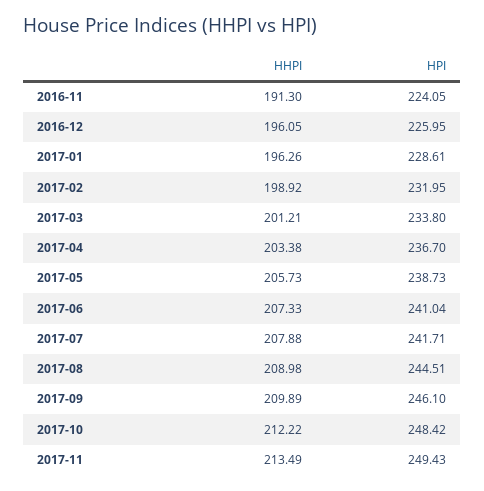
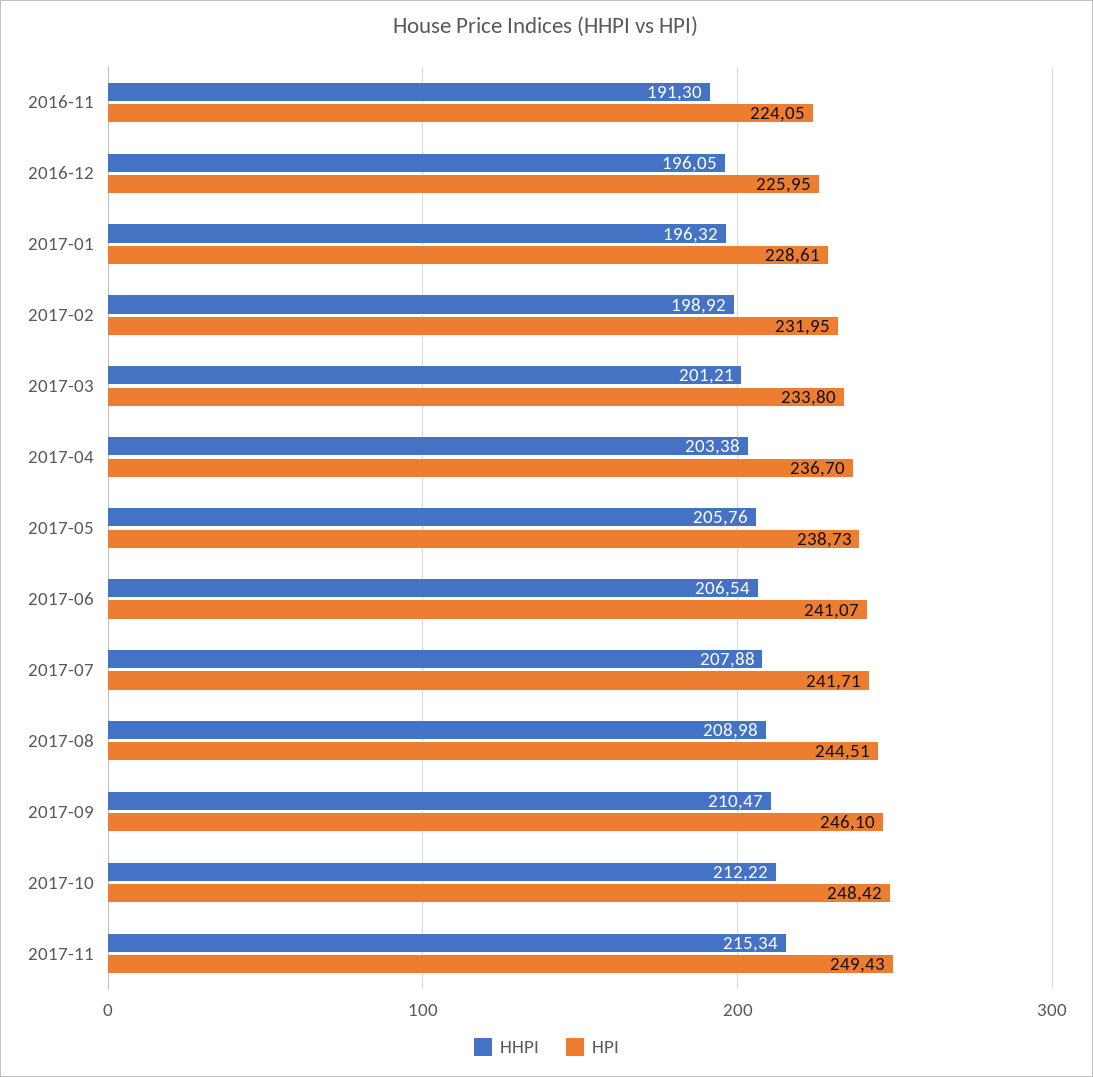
  {
    "HHPI": {
      "2016-11": 191.3,
      "2016-12": 196.05,
-     "2017-01": 196.26,
+     "2017-01": 196.32,
      "2017-02": 198.92,
      "2017-03": 201.21,
      "2017-04": 203.38,
-     "2017-05": 205.73,
+     "2017-05": 205.76,
-     "2017-06": 207.33,
+     "2017-06": 206.54,
      "2017-07": 207.88,
      "2017-08": 208.98,
-     "2017-09": 209.89,
+     "2017-09": 210.47,
      "2017-10": 212.22,
-     "2017-11": 213.49
+     "2017-11": 215.34
    },
    "HPI": {
      "2016-11": 224.05,
      "2016-12": 225.95,
      "2017-01": 228.61,
      "2017-02": 231.95,
      "2017-03": 233.8,
      "2017-04": 236.7,
      "2017-05": 238.73,
-     "2017-06": 241.04,
+     "2017-06": 241.07,
      "2017-07": 241.71,
      "2017-08": 244.51,
      "2017-09": 246.1,
      "2017-10": 248.42,
      "2017-11": 249.43
    }
  }

